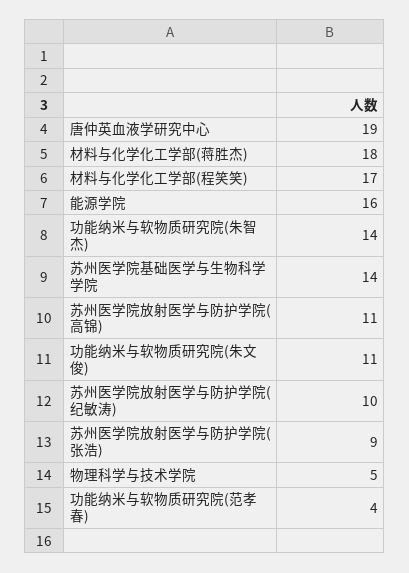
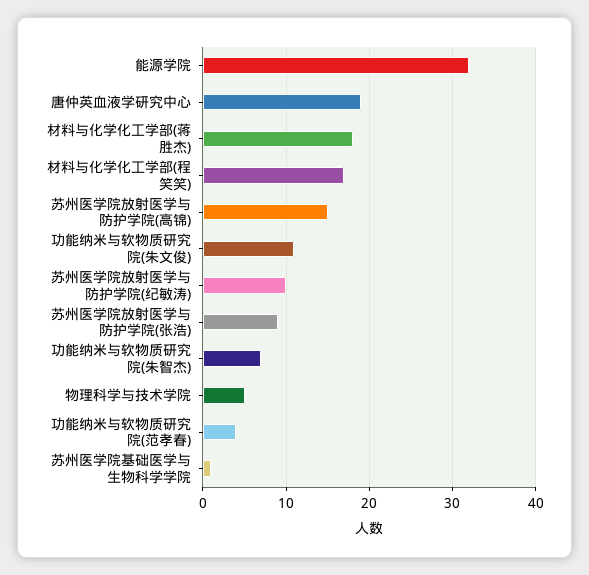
  {
    "唐仲英血液学研究中心": 19,
    "材料与化学化工学部(蒋胜杰)": 18,
    "材料与化学化工学部(程笑笑)": 17,
-   "能源学院": 16,
+   "能源学院": 32,
-   "功能纳米与软物质研究院(朱智杰)": 14,
+   "功能纳米与软物质研究院(朱智杰)": 7,
-   "苏州医学院基础医学与生物科学学院": 14,
+   "苏州医学院基础医学与生物科学学院": 1,
-   "苏州医学院放射医学与防护学院(高锦)": 11,
+   "苏州医学院放射医学与防护学院(高锦)": 15,
    "功能纳米与软物质研究院(朱文俊)": 11,
    "苏州医学院放射医学与防护学院(纪敏涛)": 10,
    "苏州医学院放射医学与防护学院(张浩)": 9,
    "物理科学与技术学院": 5,
    "功能纳米与软物质研究院(范孝春)": 4
  }

